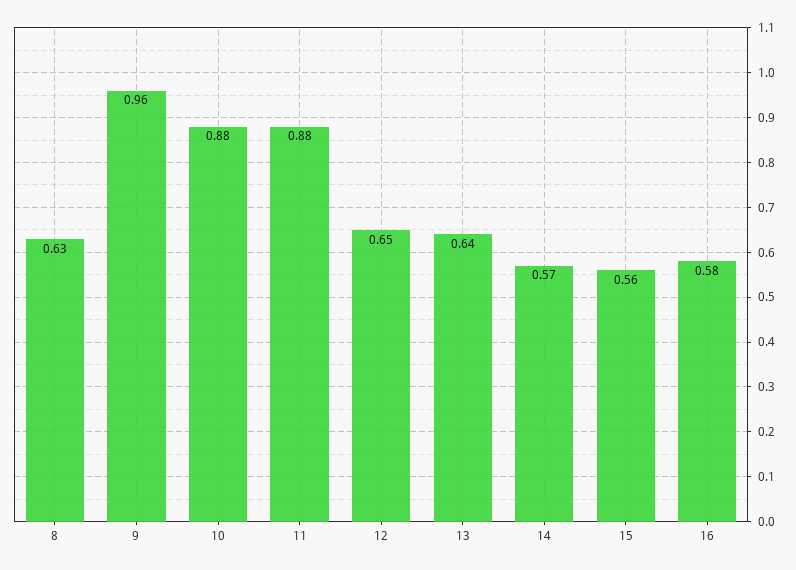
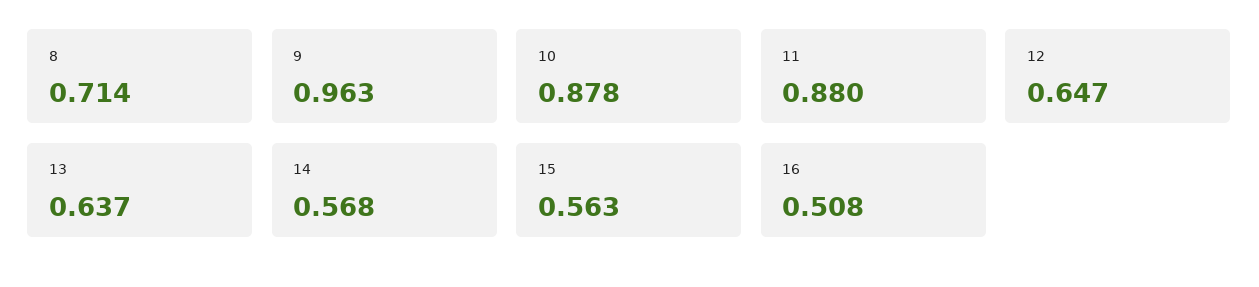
  {
-   "8": 0.63,
+   "8": 0.714,
    "9": 0.963,
    "10": 0.878,
    "11": 0.88,
    "12": 0.647,
    "13": 0.637,
    "14": 0.568,
    "15": 0.563,
-   "16": 0.58
+   "16": 0.508
  }

